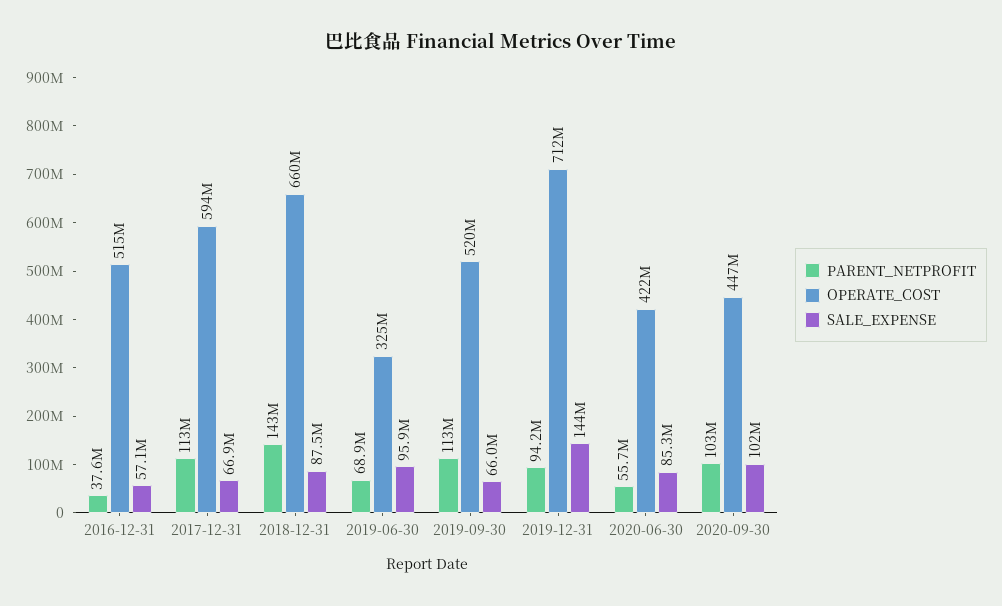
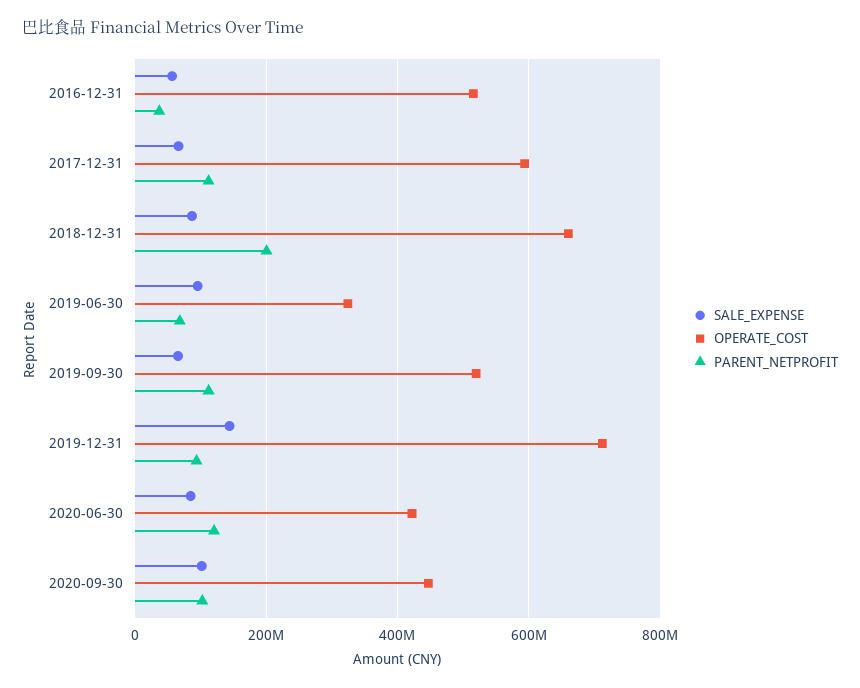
  {
    "PARENT_NETPROFIT": {
      "2016-12-31": 37600000,
      "2017-12-31": 113000000,
-     "2018-12-31": 143000000,
+     "2018-12-31": 200000000,
      "2019-06-30": 68900000,
      "2019-09-30": 113000000,
      "2019-12-31": 94200000,
-     "2020-06-30": 55700000,
+     "2020-06-30": 120000000,
      "2020-09-30": 103000000
    },
    "OPERATE_COST": {
      "2016-12-31": 515000000,
      "2017-12-31": 594000000,
      "2018-12-31": 660000000,
      "2019-06-30": 325000000,
      "2019-09-30": 520000000,
      "2019-12-31": 712000000,
      "2020-06-30": 422000000,
      "2020-09-30": 447000000
    },
    "SALE_EXPENSE": {
      "2016-12-31": 57100000,
      "2017-12-31": 66900000,
      "2018-12-31": 87500000,
      "2019-06-30": 95900000,
      "2019-09-30": 66000000,
      "2019-12-31": 144000000,
      "2020-06-30": 85300000,
      "2020-09-30": 102000000
    }
  }

